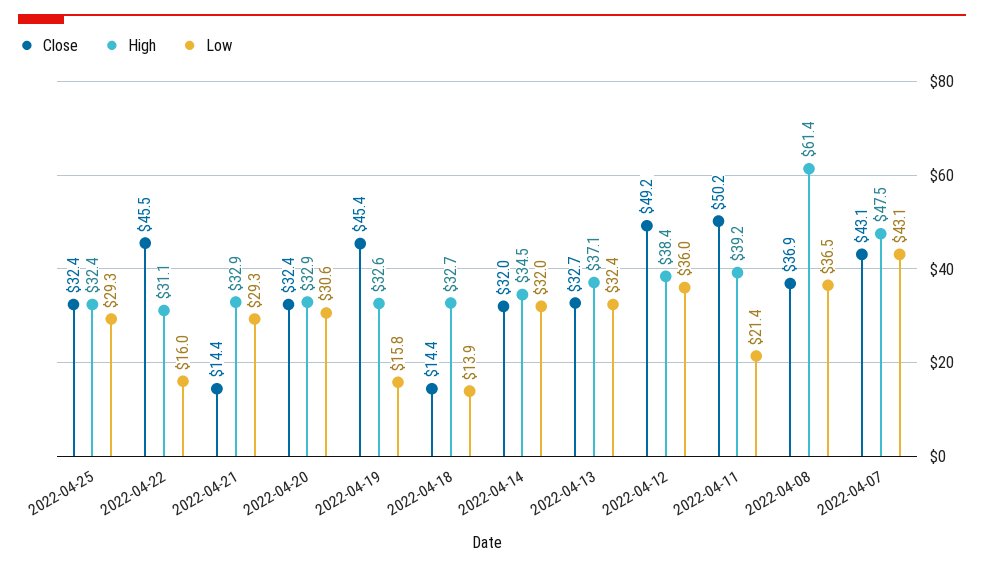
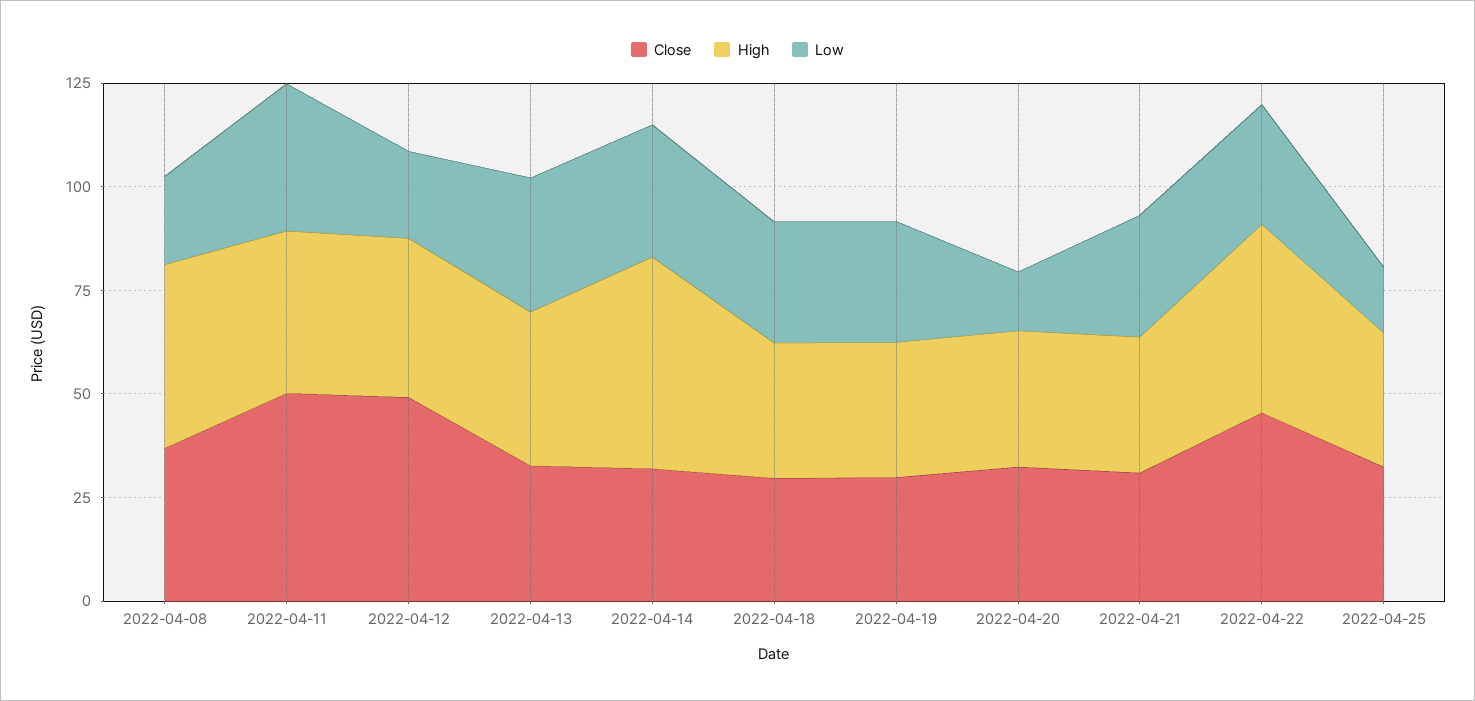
  {
    "Close": {
      "2022-04-25": 32.4,
      "2022-04-22": 45.5,
-     "2022-04-21": 14.4,
+     "2022-04-21": 30,
      "2022-04-20": 32.4,
-     "2022-04-19": 45.4,
+     "2022-04-19": 30,
-     "2022-04-18": 14.4,
+     "2022-04-18": 30,
      "2022-04-14": 32,
      "2022-04-13": 32.7,
      "2022-04-12": 49.2,
      "2022-04-11": 50.2,
-     "2022-04-08": 36.9,
+     "2022-04-08": 36.9
-     "2022-04-07": 43.1
    },
    "High": {
      "2022-04-25": 32.4,
-     "2022-04-22": 31.1,
+     "2022-04-22": 45,
      "2022-04-21": 32.9,
      "2022-04-20": 32.9,
      "2022-04-19": 32.6,
      "2022-04-18": 32.7,
-     "2022-04-14": 34.5,
+     "2022-04-14": 50,
      "2022-04-13": 37.1,
      "2022-04-12": 38.4,
      "2022-04-11": 39.2,
-     "2022-04-08": 61.4,
+     "2022-04-08": 45
-     "2022-04-07": 47.5
    },
    "Low": {
-     "2022-04-25": 29.3,
+     "2022-04-25": 15,
-     "2022-04-22": 16,
+     "2022-04-22": 30,
      "2022-04-21": 29.3,
-     "2022-04-20": 30.6,
+     "2022-04-20": 15,
-     "2022-04-19": 15.8,
+     "2022-04-19": 30,
-     "2022-04-18": 13.9,
+     "2022-04-18": 30,
      "2022-04-14": 32,
      "2022-04-13": 32.4,
-     "2022-04-12": 36,
+     "2022-04-12": 20,
-     "2022-04-11": 21.4,
+     "2022-04-11": 35,
-     "2022-04-08": 36.5,
+     "2022-04-08": 20
-     "2022-04-07": 43.1
    }
  }

